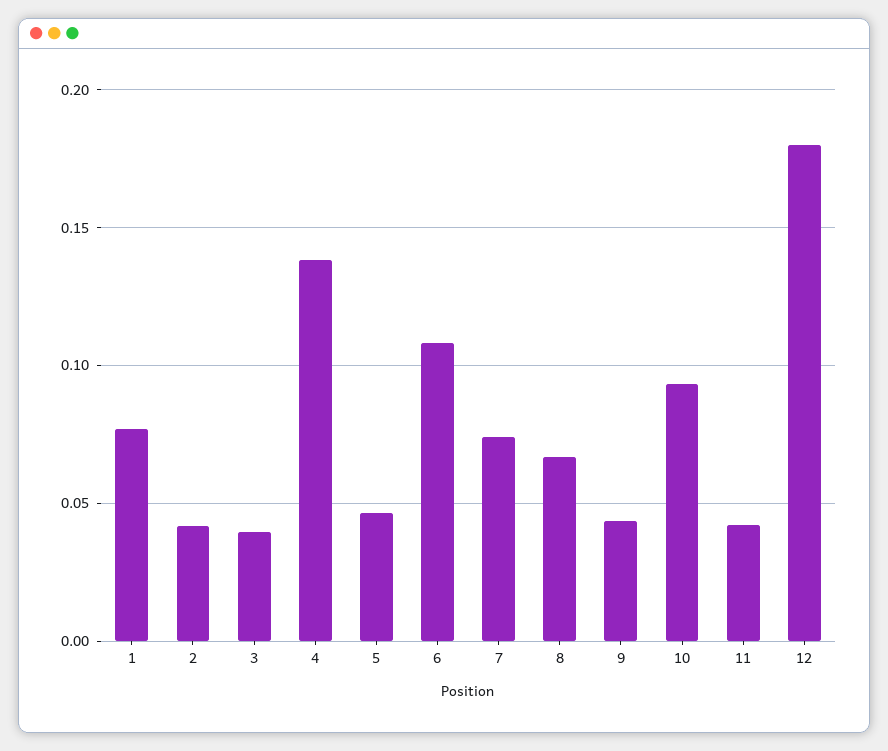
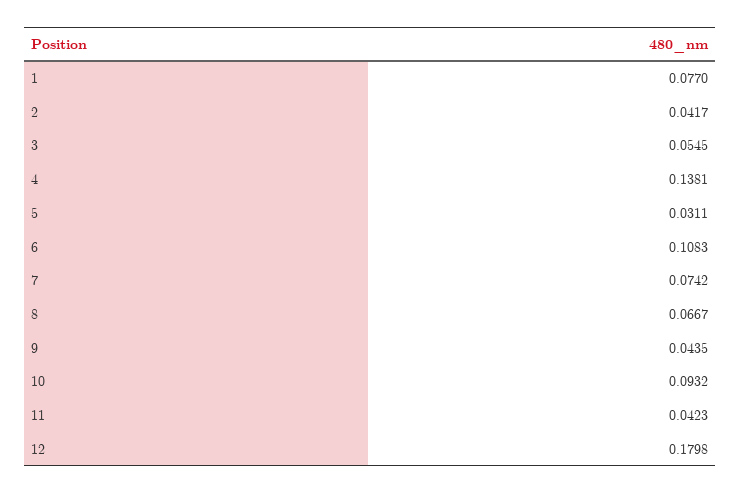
  {
    "1": 0.077,
    "2": 0.0417,
-   "3": 0.04,
+   "3": 0.0545,
    "4": 0.1381,
-   "5": 0.045,
+   "5": 0.0311,
    "6": 0.1083,
    "7": 0.0742,
    "8": 0.0667,
    "9": 0.0435,
    "10": 0.0932,
    "11": 0.0423,
    "12": 0.1798
  }

